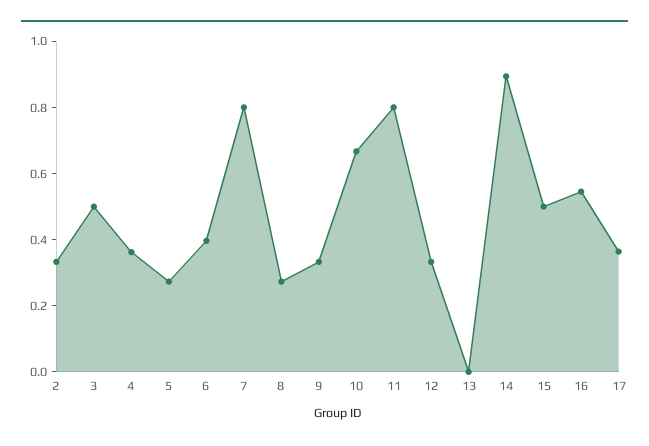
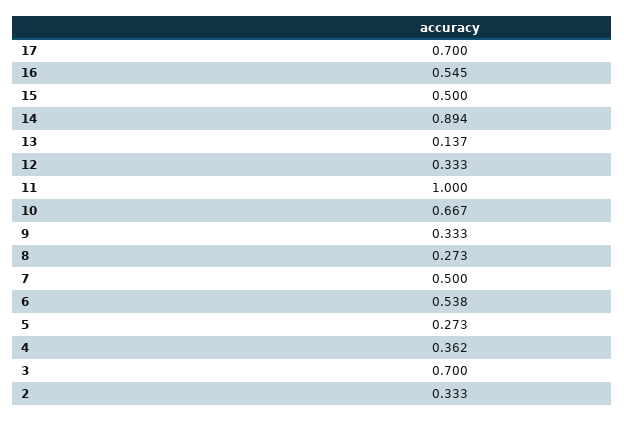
  {
    "2": 0.333,
-   "3": 0.5,
+   "3": 0.7,
    "4": 0.362,
    "5": 0.273,
-   "6": 0.4,
+   "6": 0.538,
-   "7": 0.8,
+   "7": 0.5,
    "8": 0.273,
    "9": 0.333,
    "10": 0.667,
-   "11": 0.8,
+   "11": 1,
    "12": 0.333,
-   "13": 0,
+   "13": 0.137,
    "14": 0.894,
    "15": 0.5,
    "16": 0.545,
-   "17": 0.35
+   "17": 0.7
  }

